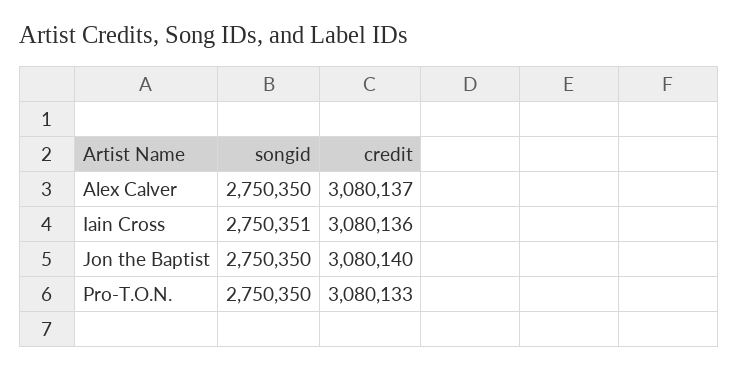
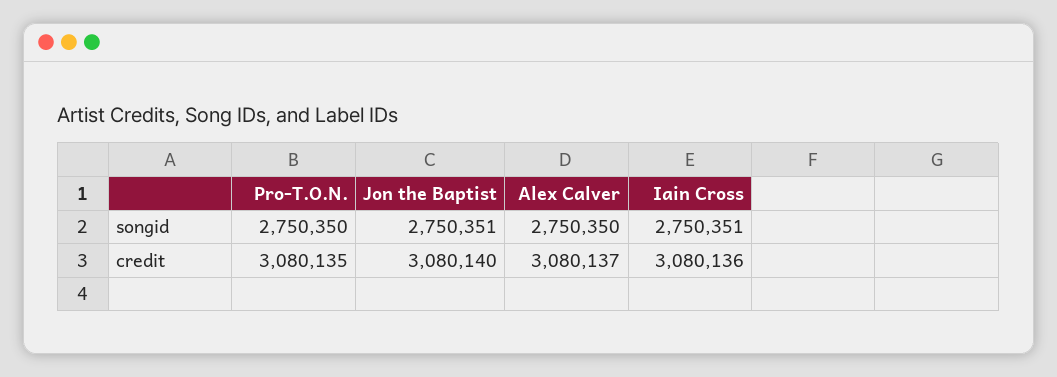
  {
    "songid": {
      "Alex Calver": 2750350,
      "Iain Cross": 2750351,
-     "Jon the Baptist": 2750350,
+     "Jon the Baptist": 2750351,
      "Pro-T.O.N.": 2750350
    },
    "credit": {
      "Alex Calver": 3080137,
      "Iain Cross": 3080136,
      "Jon the Baptist": 3080140,
-     "Pro-T.O.N.": 3080133
+     "Pro-T.O.N.": 3080135
    }
  }

